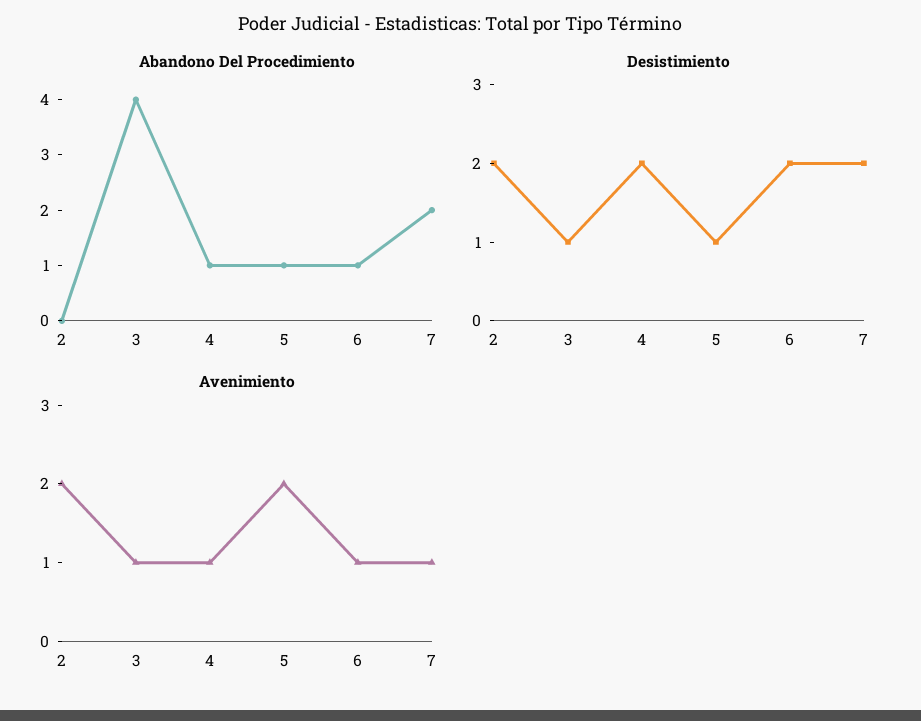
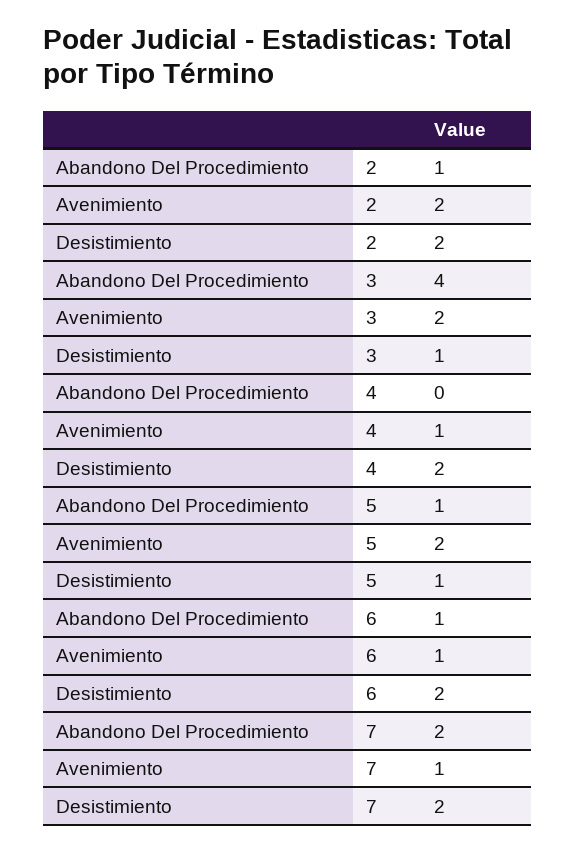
  {
    "Abandono Del Procedimiento": {
-     "2": 0,
+     "2": 1,
      "3": 4,
-     "4": 1,
+     "4": 0,
      "5": 1,
      "6": 1,
      "7": 2
    },
    "Desistimiento": {
      "2": 2,
      "3": 1,
      "4": 2,
      "5": 1,
      "6": 2,
      "7": 2
    },
    "Avenimiento": {
      "2": 2,
-     "3": 1,
+     "3": 2,
      "4": 1,
      "5": 2,
      "6": 1,
      "7": 1
    }
  }

